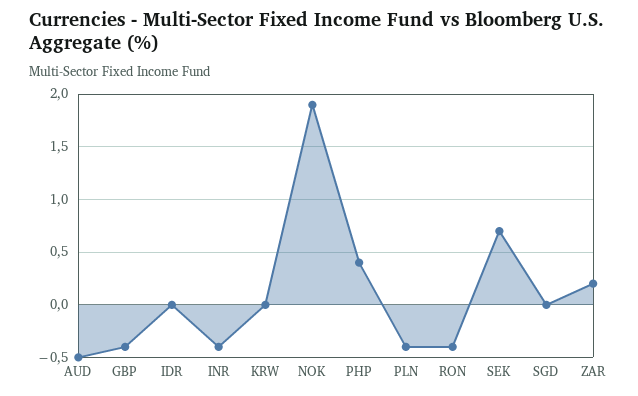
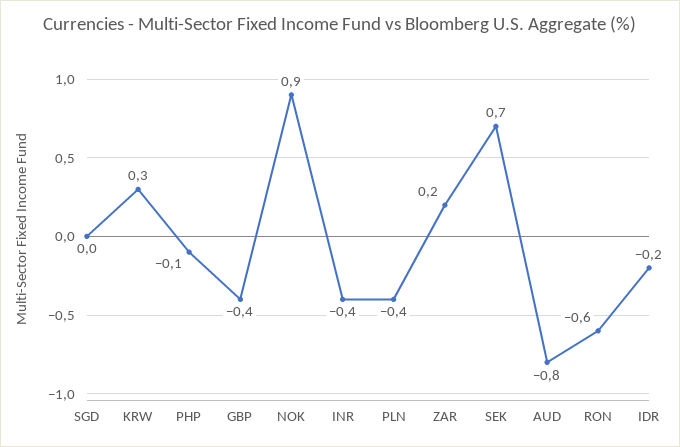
  {
-   "AUD": -0.5,
+   "AUD": -0.8,
    "GBP": -0.4,
-   "IDR": 0,
+   "IDR": -0.2,
    "INR": -0.4,
-   "KRW": 0,
+   "KRW": 0.3,
-   "NOK": 1.9,
+   "NOK": 0.9,
-   "PHP": 0.4,
+   "PHP": -0.1,
    "PLN": -0.4,
-   "RON": -0.4,
+   "RON": -0.6,
    "SEK": 0.7,
    "SGD": 0,
    "ZAR": 0.2
  }

